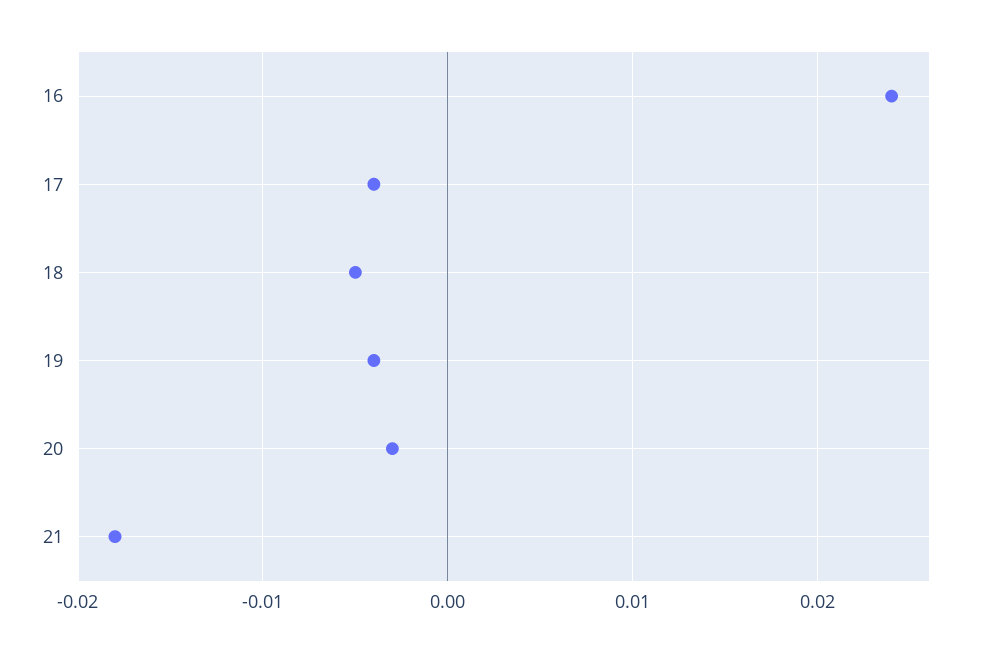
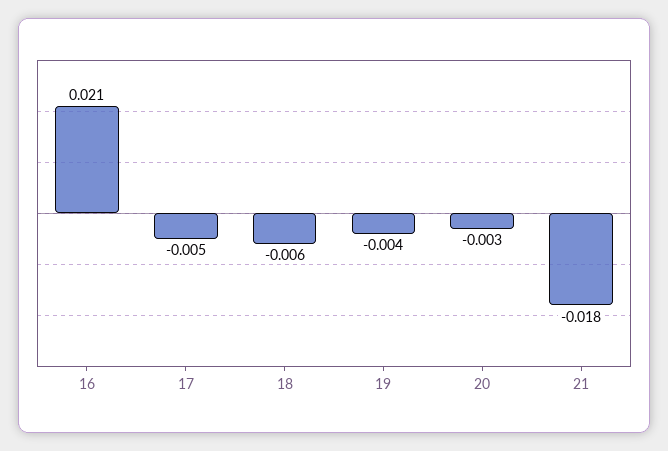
  {
-   "16": 0.024,
+   "16": 0.021,
-   "17": -0.004,
+   "17": -0.005,
-   "18": -0.005,
+   "18": -0.006,
    "19": -0.004,
    "20": -0.003,
    "21": -0.018
  }

